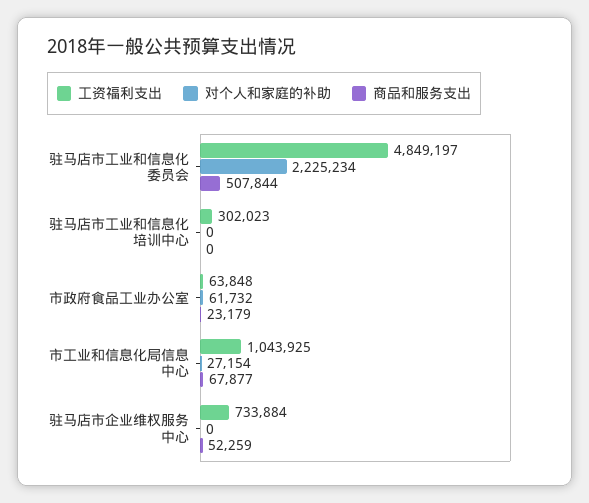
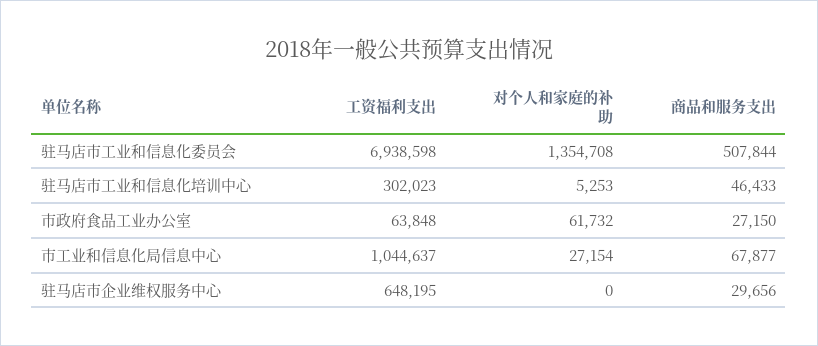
  {
    "工资福利支出": {
-     "驻马店市工业和信息化委员会": 4849197,
+     "驻马店市工业和信息化委员会": 6938598,
      "驻马店市工业和信息化培训中心": 302023,
      "市政府食品工业办公室": 63848,
-     "市工业和信息化局信息中心": 1043925,
+     "市工业和信息化局信息中心": 1044637,
-     "驻马店市企业维权服务中心": 733884
+     "驻马店市企业维权服务中心": 648195
    },
    "对个人和家庭的补助": {
-     "驻马店市工业和信息化委员会": 2225234,
+     "驻马店市工业和信息化委员会": 1354708,
-     "驻马店市工业和信息化培训中心": 0,
+     "驻马店市工业和信息化培训中心": 5253,
      "市政府食品工业办公室": 61732,
      "市工业和信息化局信息中心": 27154,
      "驻马店市企业维权服务中心": 0
    },
    "商品和服务支出": {
      "驻马店市工业和信息化委员会": 507844,
-     "驻马店市工业和信息化培训中心": 0,
+     "驻马店市工业和信息化培训中心": 46433,
-     "市政府食品工业办公室": 23179,
+     "市政府食品工业办公室": 27150,
      "市工业和信息化局信息中心": 67877,
-     "驻马店市企业维权服务中心": 52259
+     "驻马店市企业维权服务中心": 29656
    }
  }

